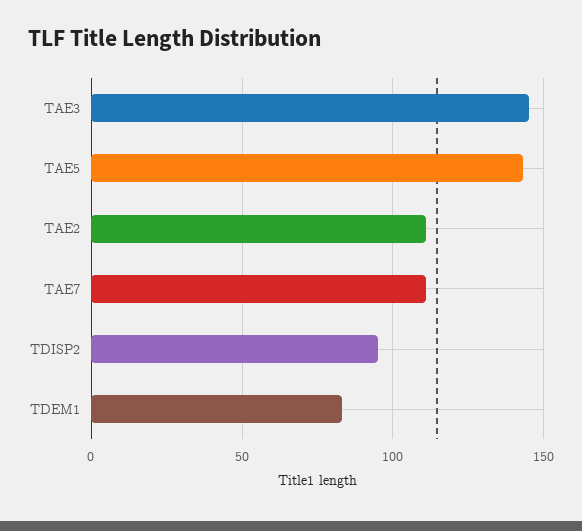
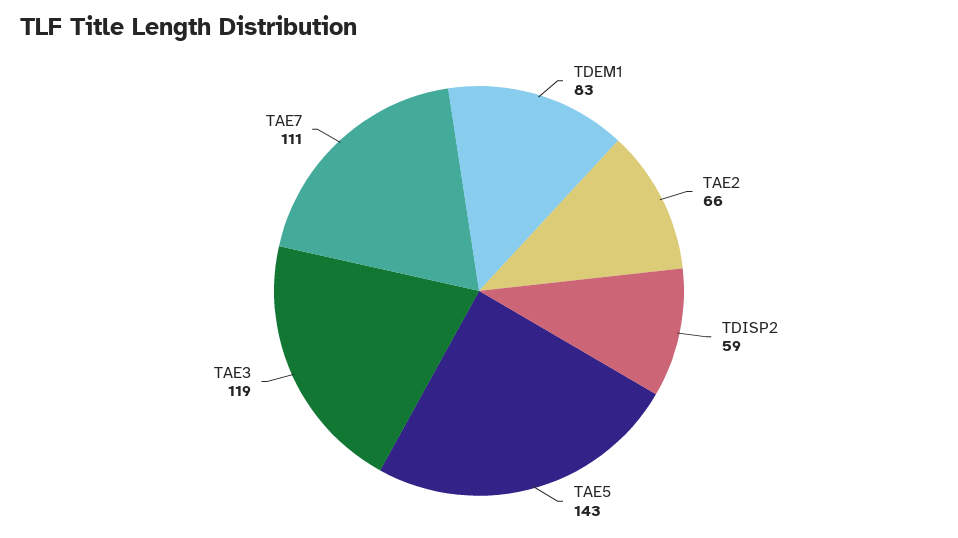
  {
-   "TAE3": 145,
+   "TAE3": 119,
    "TAE5": 143,
-   "TAE2": 110,
+   "TAE2": 66,
    "TAE7": 111,
-   "TDISP2": 95,
+   "TDISP2": 59,
    "TDEM1": 83
  }

